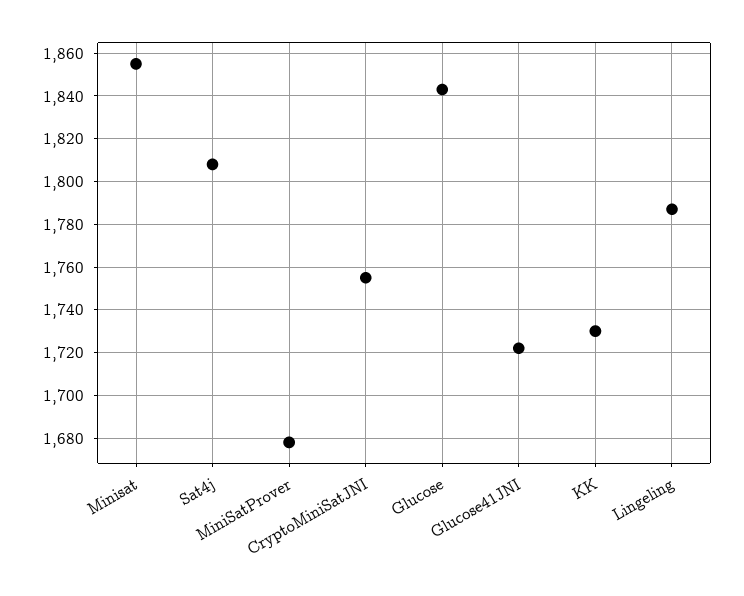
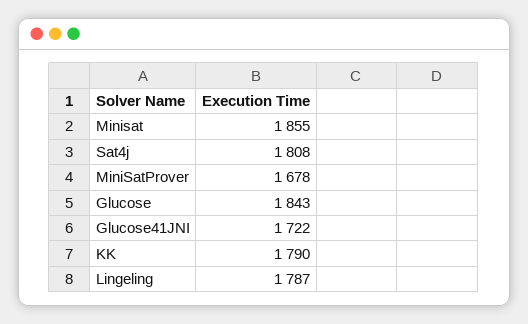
  {
    "Minisat": 1855,
    "Sat4j": 1808,
    "MiniSatProver": 1678,
-   "CryptoMiniSatJNI": 1755,
    "Glucose": 1843,
    "Glucose41JNI": 1722,
-   "KK": 1730,
+   "KK": 1790,
    "Lingeling": 1787
  }

